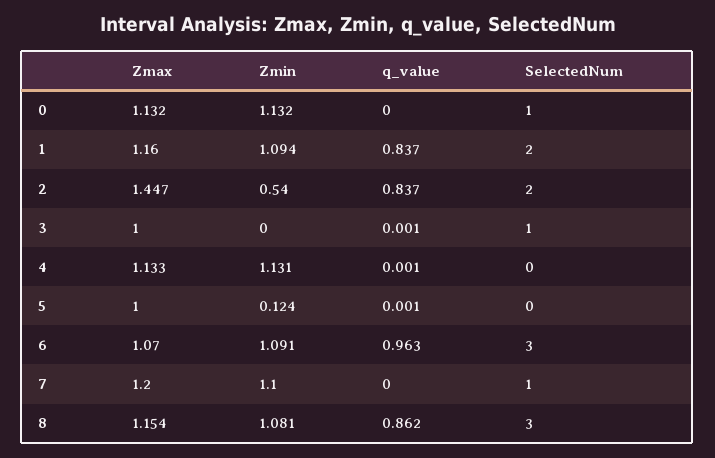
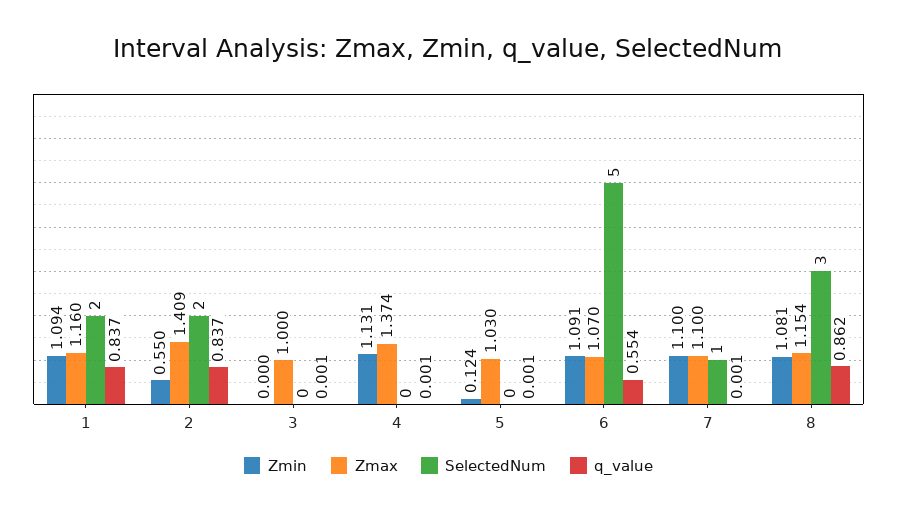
  {
    "Zmax": {
-     "0": 1.132,
      "1": 1.16,
-     "2": 1.447,
+     "2": 1.409,
      "3": 1,
-     "4": 1.133,
+     "4": 1.374,
-     "5": 1,
+     "5": 1.03,
      "6": 1.07,
-     "7": 1.2,
+     "7": 1.1,
      "8": 1.154
    },
    "Zmin": {
-     "0": 1.132,
      "1": 1.094,
-     "2": 0.54,
+     "2": 0.55,
      "3": 0,
      "4": 1.131,
      "5": 0.124,
      "6": 1.091,
      "7": 1.1,
      "8": 1.081
    },
    "q_value": {
-     "0": 0,
      "1": 0.837,
      "2": 0.837,
      "3": 0.001,
      "4": 0.001,
      "5": 0.001,
-     "6": 0.963,
+     "6": 0.554,
-     "7": 0,
+     "7": 0.001,
      "8": 0.862
    },
    "SelectedNum": {
-     "0": 1,
      "1": 2,
      "2": 2,
-     "3": 1,
+     "3": 0,
      "4": 0,
      "5": 0,
-     "6": 3,
+     "6": 5,
      "7": 1,
      "8": 3
    }
  }

